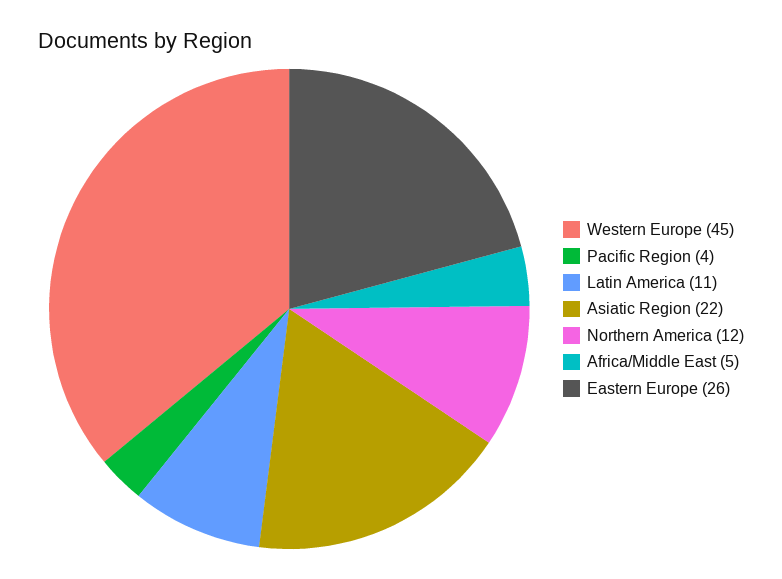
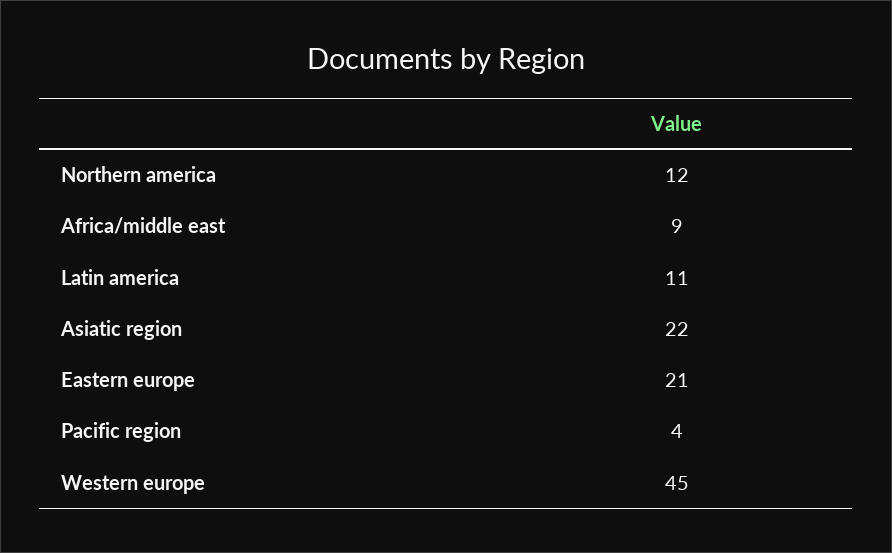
  {
    "Western Europe": 45,
    "Pacific Region": 4,
    "Latin America": 11,
    "Asiatic Region": 22,
    "Northern America": 12,
-   "Africa/Middle East": 5,
+   "Africa/Middle East": 9,
-   "Eastern Europe": 26
+   "Eastern Europe": 21
  }

